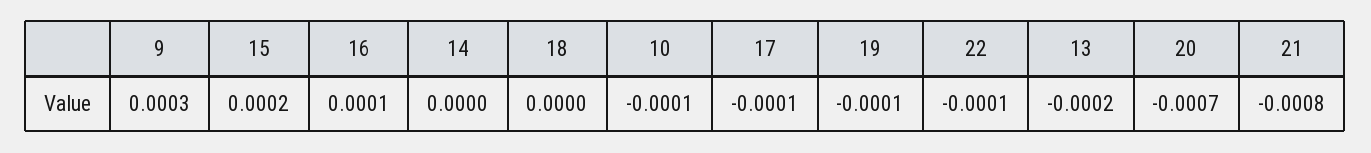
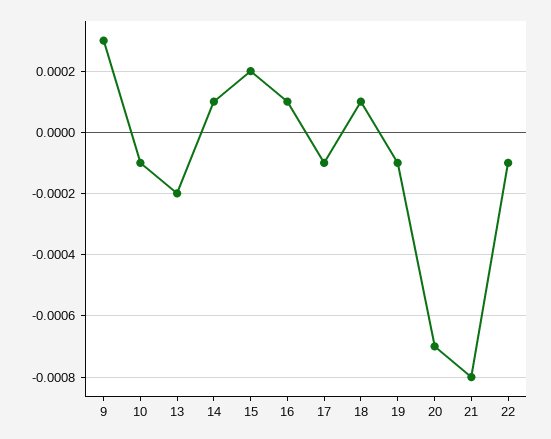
  {
    "9": 0.0003,
    "15": 0.0002,
    "16": 0.0001,
-   "14": 0,
+   "14": 0.0001,
-   "18": 0,
+   "18": 0.0001,
    "10": -0.0001,
    "17": -0.0001,
    "19": -0.0001,
    "22": -0.0001,
    "13": -0.0002,
    "20": -0.0007,
    "21": -0.0008
  }

